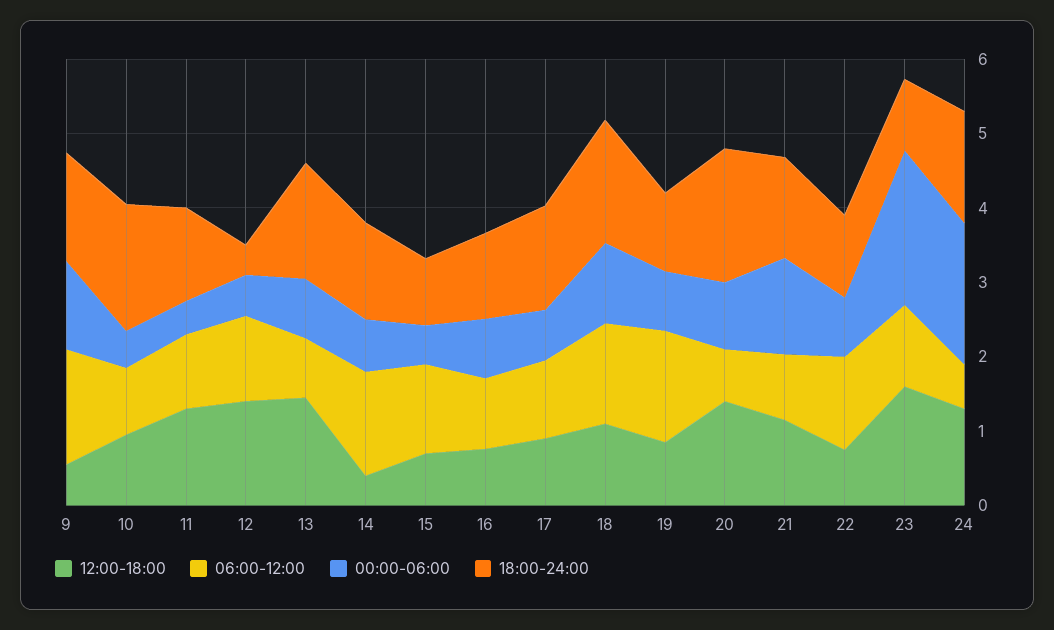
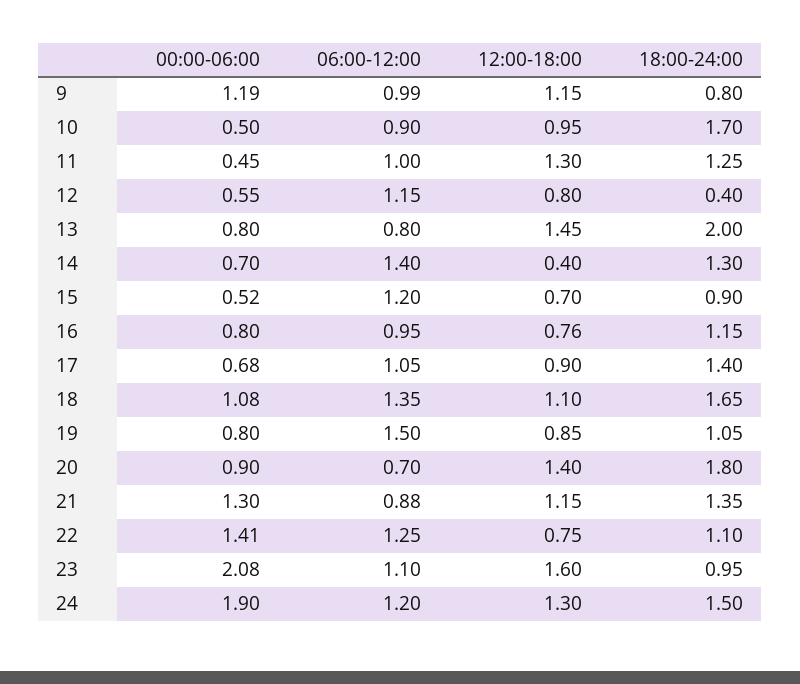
  {
    "12:00-18:00": {
-     "9": 0.6,
+     "9": 1.15,
      "10": 0.95,
      "11": 1.3,
-     "12": 1.4,
+     "12": 0.8,
      "13": 1.45,
      "14": 0.4,
      "15": 0.7,
      "16": 0.76,
      "17": 0.9,
      "18": 1.1,
      "19": 0.85,
      "20": 1.4,
      "21": 1.15,
      "22": 0.75,
      "23": 1.6,
      "24": 1.3
    },
    "06:00-12:00": {
-     "9": 1.6,
+     "9": 0.99,
      "10": 0.9,
      "11": 1,
      "12": 1.15,
      "13": 0.8,
      "14": 1.4,
      "15": 1.2,
      "16": 0.95,
      "17": 1.05,
      "18": 1.35,
      "19": 1.5,
      "20": 0.7,
      "21": 0.88,
      "22": 1.25,
      "23": 1.1,
-     "24": 0.6
+     "24": 1.2
    },
    "00:00-06:00": {
      "9": 1.19,
      "10": 0.5,
      "11": 0.45,
      "12": 0.55,
      "13": 0.8,
      "14": 0.7,
      "15": 0.52,
      "16": 0.8,
      "17": 0.68,
      "18": 1.08,
      "19": 0.8,
      "20": 0.9,
      "21": 1.3,
-     "22": 0.8,
+     "22": 1.41,
      "23": 2.08,
      "24": 1.9
    },
    "18:00-24:00": {
-     "9": 1.4,
+     "9": 0.8,
      "10": 1.7,
      "11": 1.25,
      "12": 0.4,
-     "13": 1.6,
+     "13": 2,
      "14": 1.3,
      "15": 0.9,
      "16": 1.15,
      "17": 1.4,
      "18": 1.65,
      "19": 1.05,
      "20": 1.8,
      "21": 1.35,
      "22": 1.1,
      "23": 0.95,
      "24": 1.5
    }
  }

